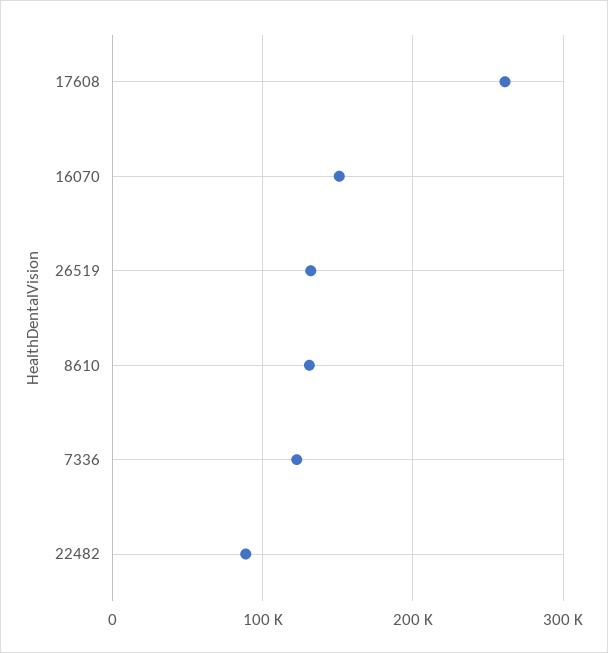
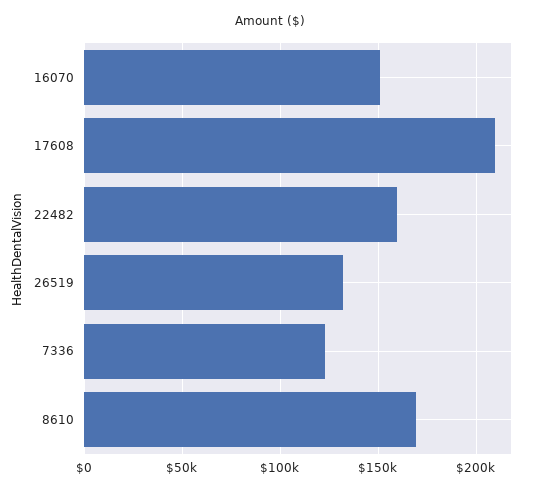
  {
-   "17608": 260000,
+   "17608": 210000,
    "16070": 150000,
    "26519": 130000,
-   "8610": 130000,
+   "8610": 170000,
    "7336": 125000,
-   "22482": 90000
+   "22482": 160000
  }

